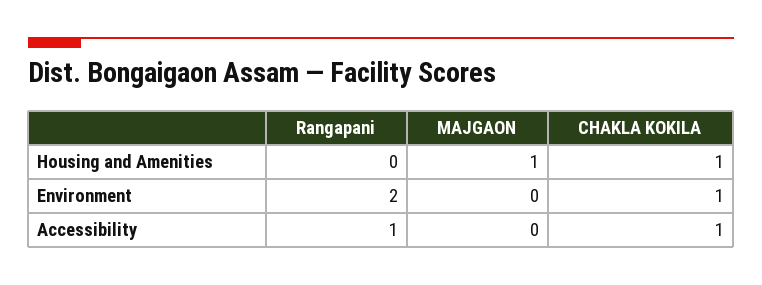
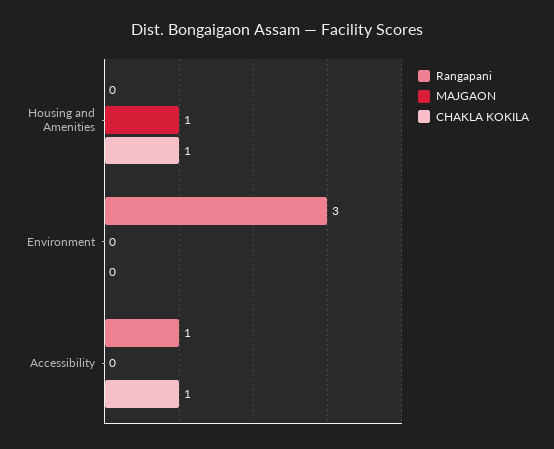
  {
    "Rangapani": {
      "Housing and Amenities": 0,
-     "Environment": 2,
+     "Environment": 3,
      "Accessibility": 1
    },
    "MAJGAON": {
      "Housing and Amenities": 1,
      "Environment": 0,
      "Accessibility": 0
    },
    "CHAKLA KOKILA": {
      "Housing and Amenities": 1,
-     "Environment": 1,
+     "Environment": 0,
      "Accessibility": 1
    }
  }

